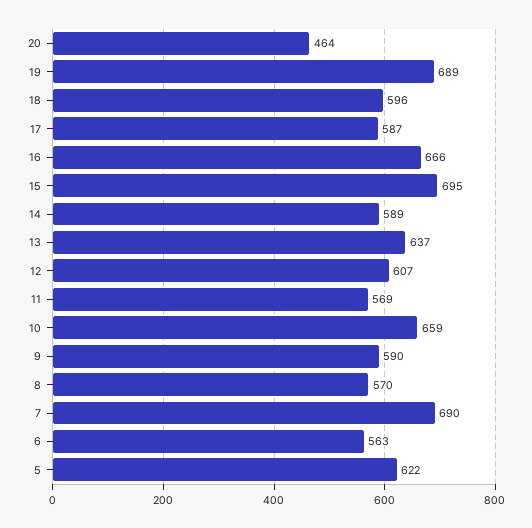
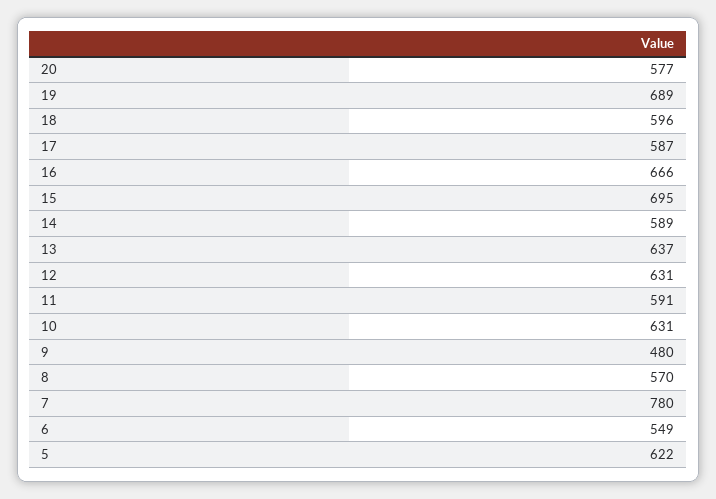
  {
-   "20": 464,
+   "20": 577,
    "19": 689,
    "18": 596,
    "17": 587,
    "16": 666,
    "15": 695,
    "14": 589,
    "13": 637,
-   "12": 607,
+   "12": 631,
-   "11": 569,
+   "11": 591,
-   "10": 659,
+   "10": 631,
-   "9": 590,
+   "9": 480,
    "8": 570,
-   "7": 690,
+   "7": 780,
-   "6": 563,
+   "6": 549,
    "5": 622
  }

